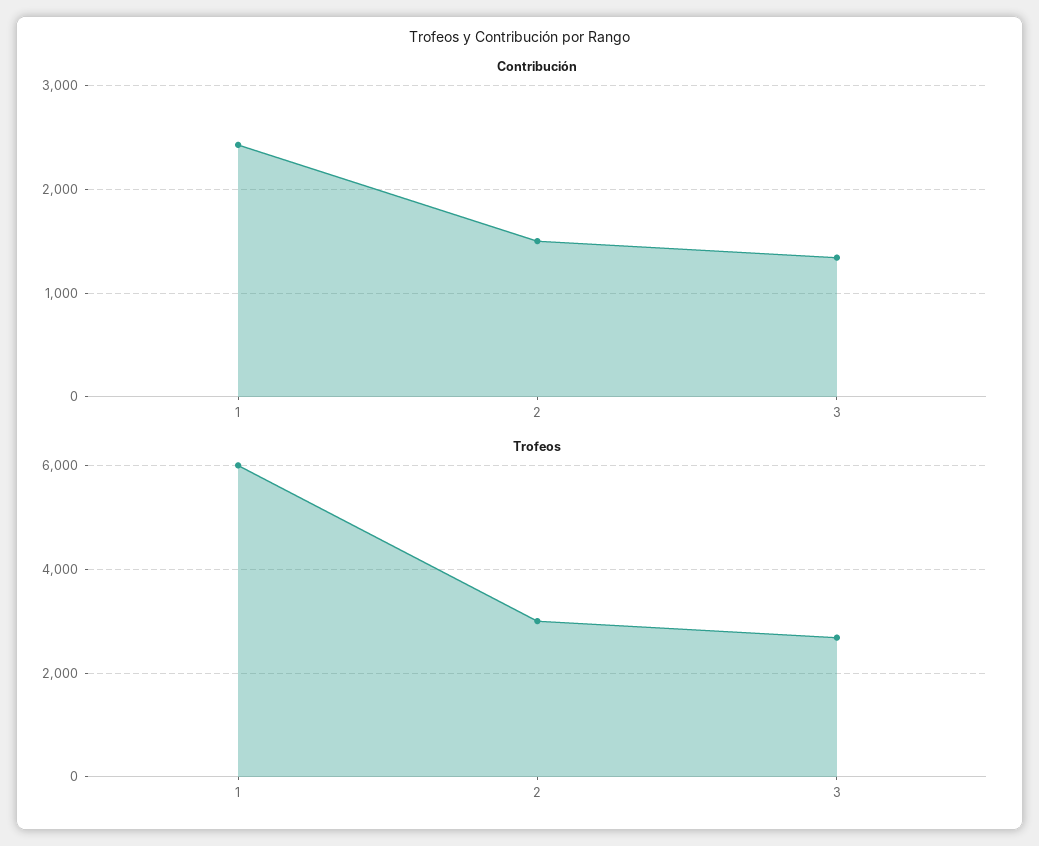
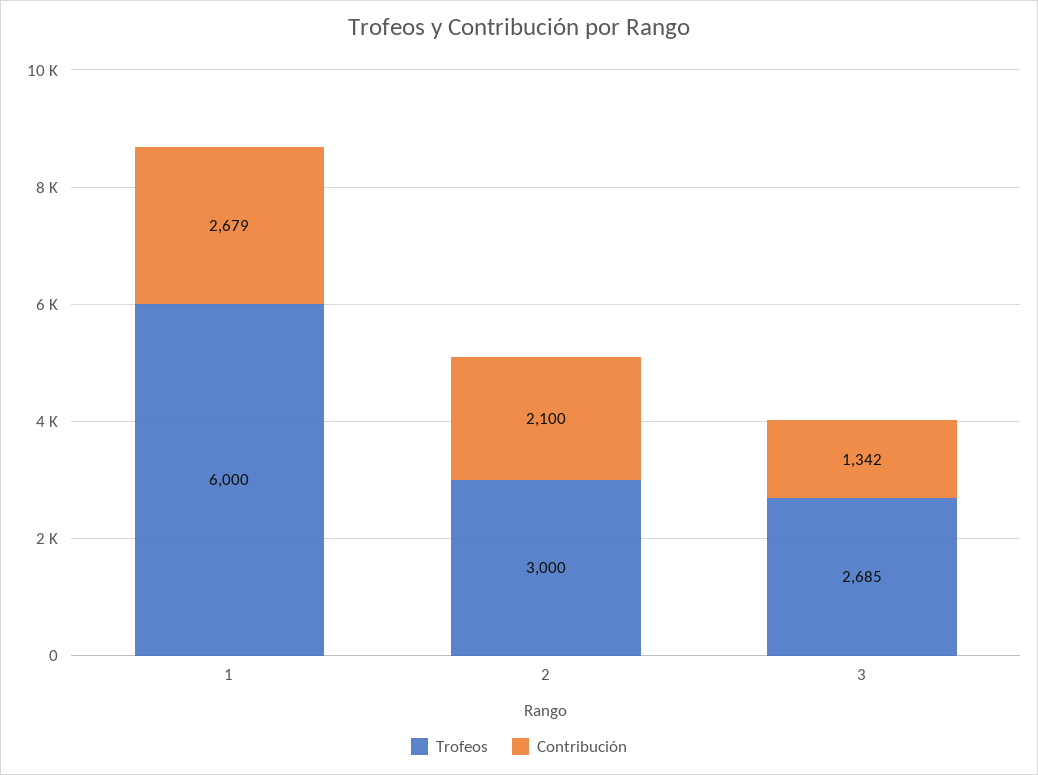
  {
    "Contribución": {
-     "1": 2400,
+     "1": 2679,
-     "2": 1500,
+     "2": 2100,
      "3": 1342
    },
    "Trofeos": {
      "1": 6000,
      "2": 3000,
      "3": 2685
    }
  }

